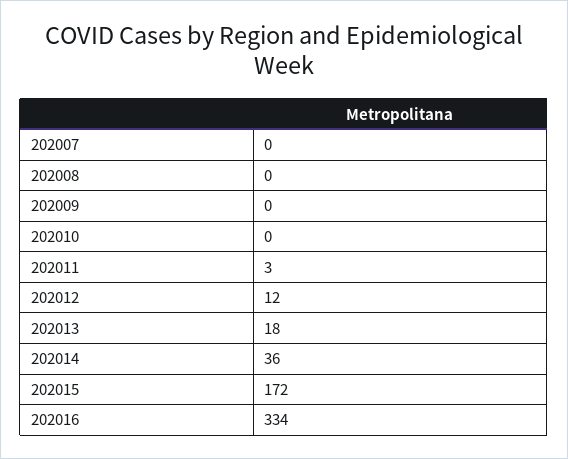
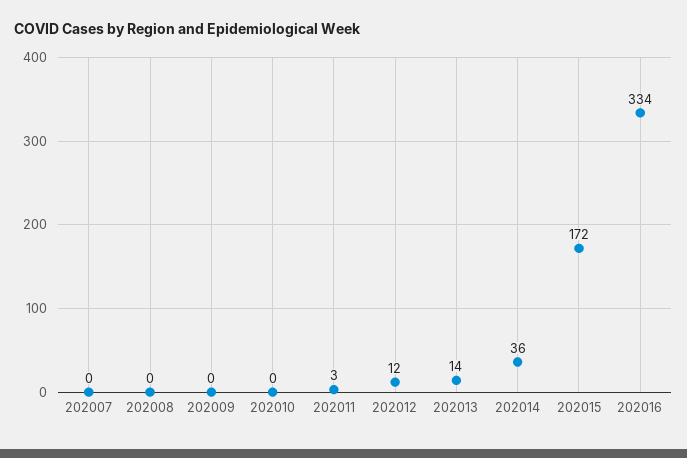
  {
    "202007": 0,
    "202008": 0,
    "202009": 0,
    "202010": 0,
    "202011": 3,
    "202012": 12,
-   "202013": 18,
+   "202013": 14,
    "202014": 36,
    "202015": 172,
    "202016": 334
  }

